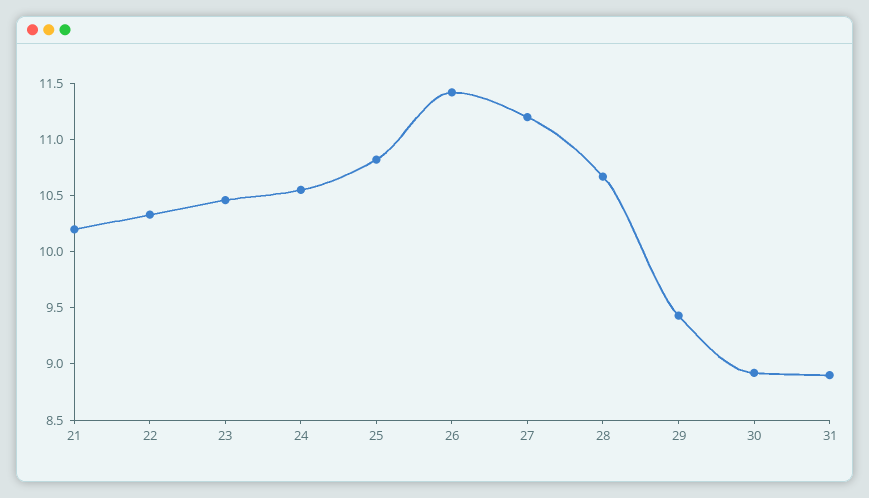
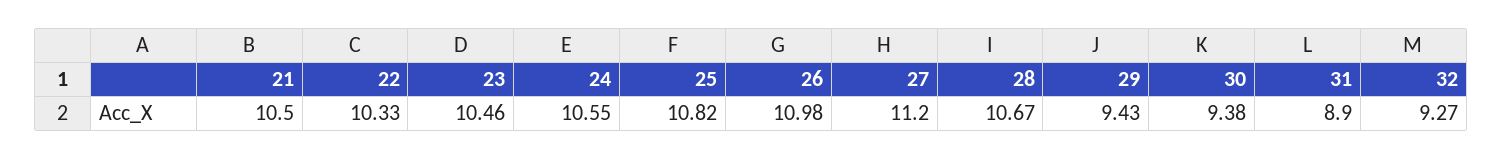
  {
-   "21": 10.2,
+   "21": 10.5,
    "22": 10.33,
    "23": 10.46,
    "24": 10.55,
    "25": 10.82,
-   "26": 11.4,
+   "26": 10.98,
    "27": 11.2,
    "28": 10.67,
    "29": 9.43,
-   "30": 8.9,
+   "30": 9.38,
-   "31": 8.9
+   "31": 8.9,
+   "32": 9.27
  }

